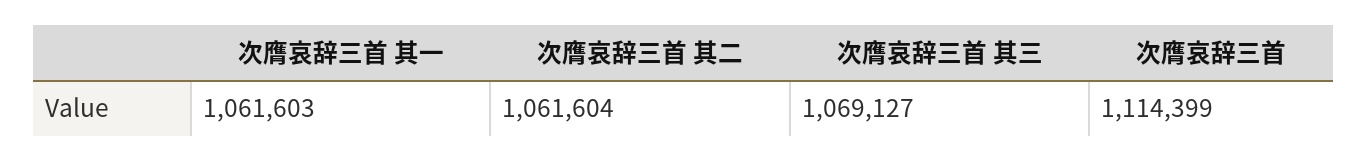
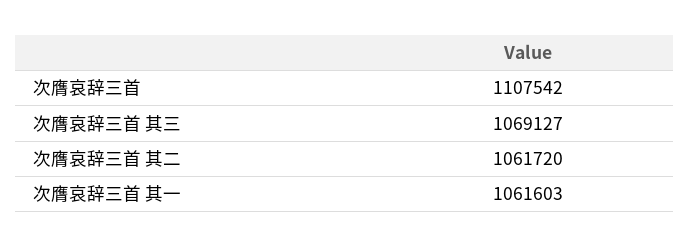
  {
    "次膺哀辞三首 其一": 1061603,
-   "次膺哀辞三首 其二": 1061604,
+   "次膺哀辞三首 其二": 1061720,
    "次膺哀辞三首 其三": 1069127,
-   "次膺哀辞三首": 1114399
+   "次膺哀辞三首": 1107542
  }

